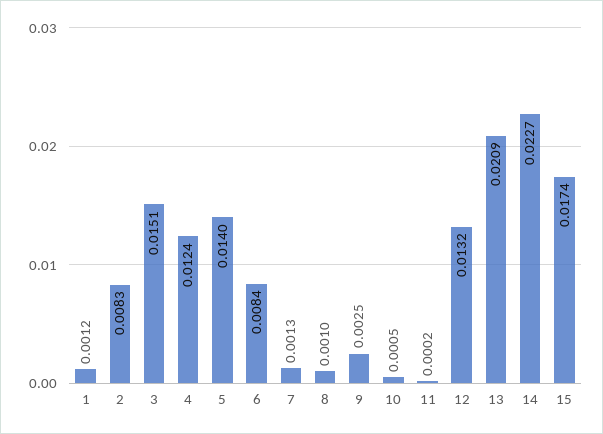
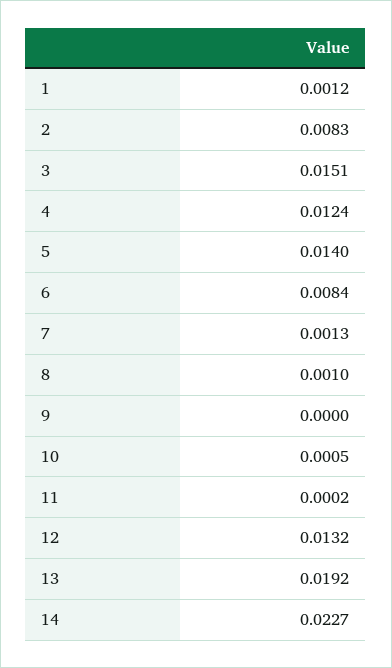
  {
    "1": 0.0012,
    "2": 0.0083,
    "3": 0.0151,
    "4": 0.0124,
    "5": 0.014,
    "6": 0.0084,
    "7": 0.0013,
    "8": 0.001,
-   "9": 0.0025,
+   "9": 0,
    "10": 0.0005,
    "11": 0.0002,
    "12": 0.0132,
-   "13": 0.0209,
+   "13": 0.0192,
-   "14": 0.0227,
+   "14": 0.0227
-   "15": 0.0174
  }

